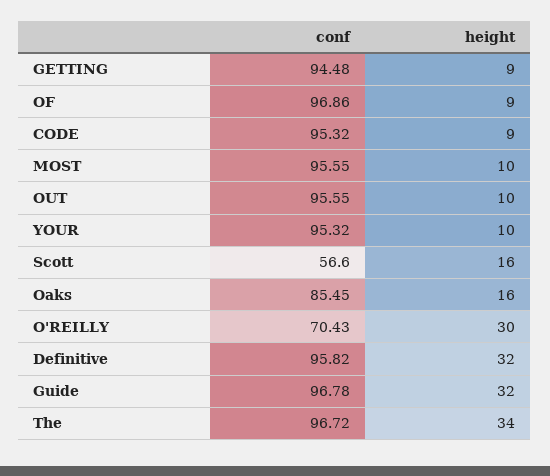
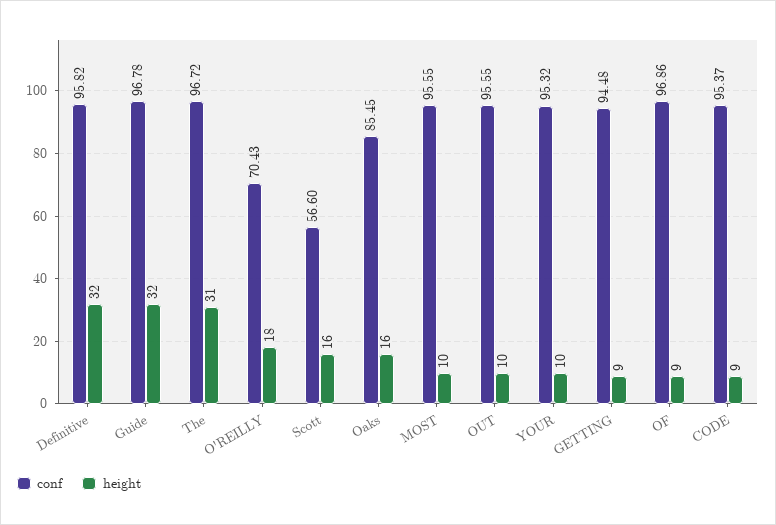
  {
    "conf": {
      "GETTING": 94.48,
      "OF": 96.86,
-     "CODE": 95.32,
+     "CODE": 95.37,
      "MOST": 95.55,
      "OUT": 95.55,
      "YOUR": 95.32,
      "Scott": 56.6,
      "Oaks": 85.45,
      "O'REILLY": 70.43,
      "Definitive": 95.82,
      "Guide": 96.78,
      "The": 96.72
    },
    "height": {
      "GETTING": 9,
      "OF": 9,
      "CODE": 9,
      "MOST": 10,
      "OUT": 10,
      "YOUR": 10,
      "Scott": 16,
      "Oaks": 16,
-     "O'REILLY": 30,
+     "O'REILLY": 18,
      "Definitive": 32,
      "Guide": 32,
-     "The": 34
+     "The": 31
    }
  }

